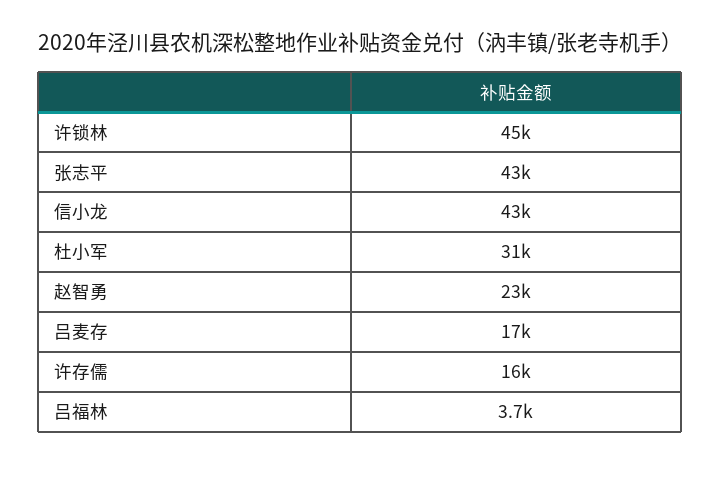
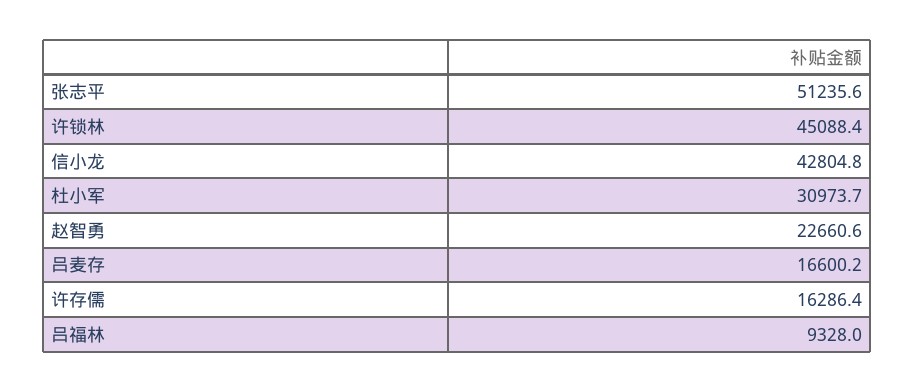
  {
    "许锁林": 45088.4,
-   "张志平": 43000,
+   "张志平": 51235.6,
    "信小龙": 42804.8,
    "杜小军": 30973.7,
    "赵智勇": 22660.6,
    "吕麦存": 16600.2,
    "许存儒": 16286.4,
-   "吕福林": 3700
+   "吕福林": 9328
  }

